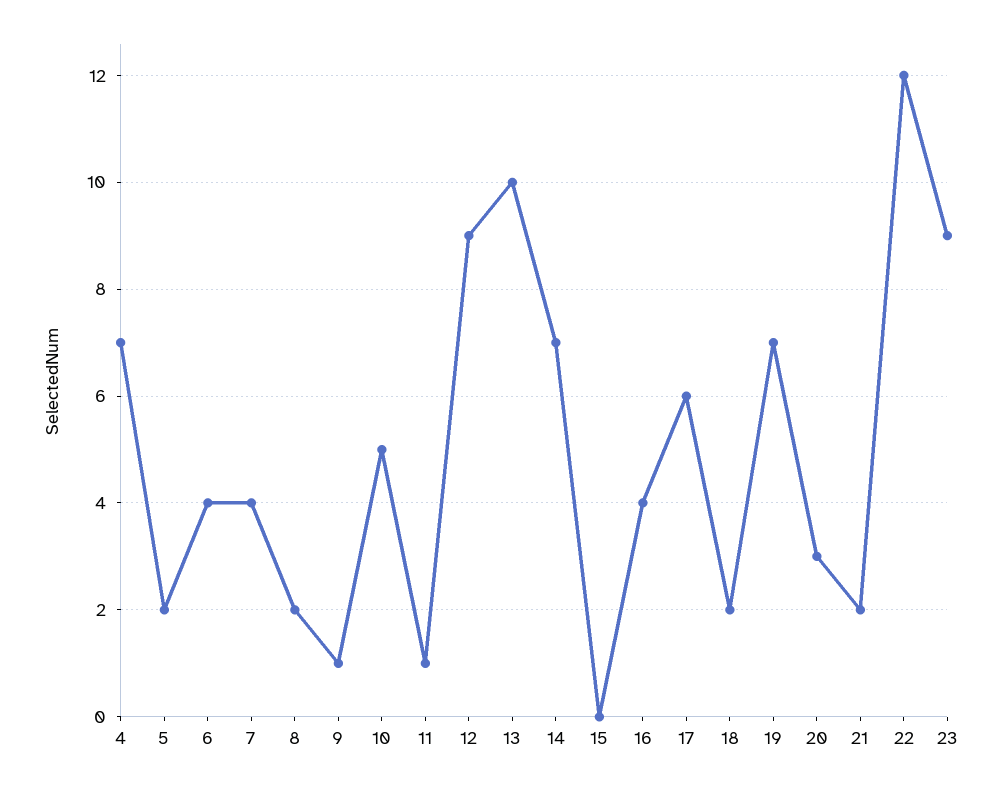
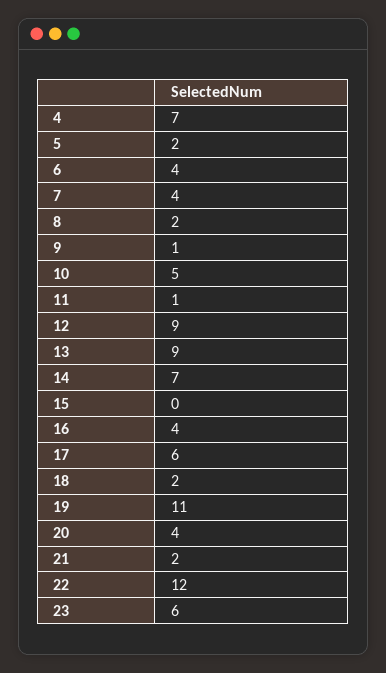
  {
    "4": 7,
    "5": 2,
    "6": 4,
    "7": 4,
    "8": 2,
    "9": 1,
    "10": 5,
    "11": 1,
    "12": 9,
-   "13": 10,
+   "13": 9,
    "14": 7,
    "15": 0,
    "16": 4,
    "17": 6,
    "18": 2,
-   "19": 7,
+   "19": 11,
-   "20": 3,
+   "20": 4,
    "21": 2,
    "22": 12,
-   "23": 9
+   "23": 6
  }

